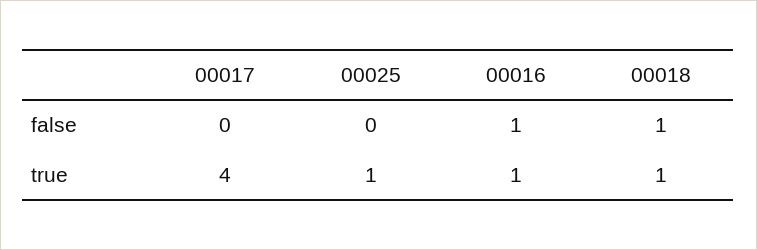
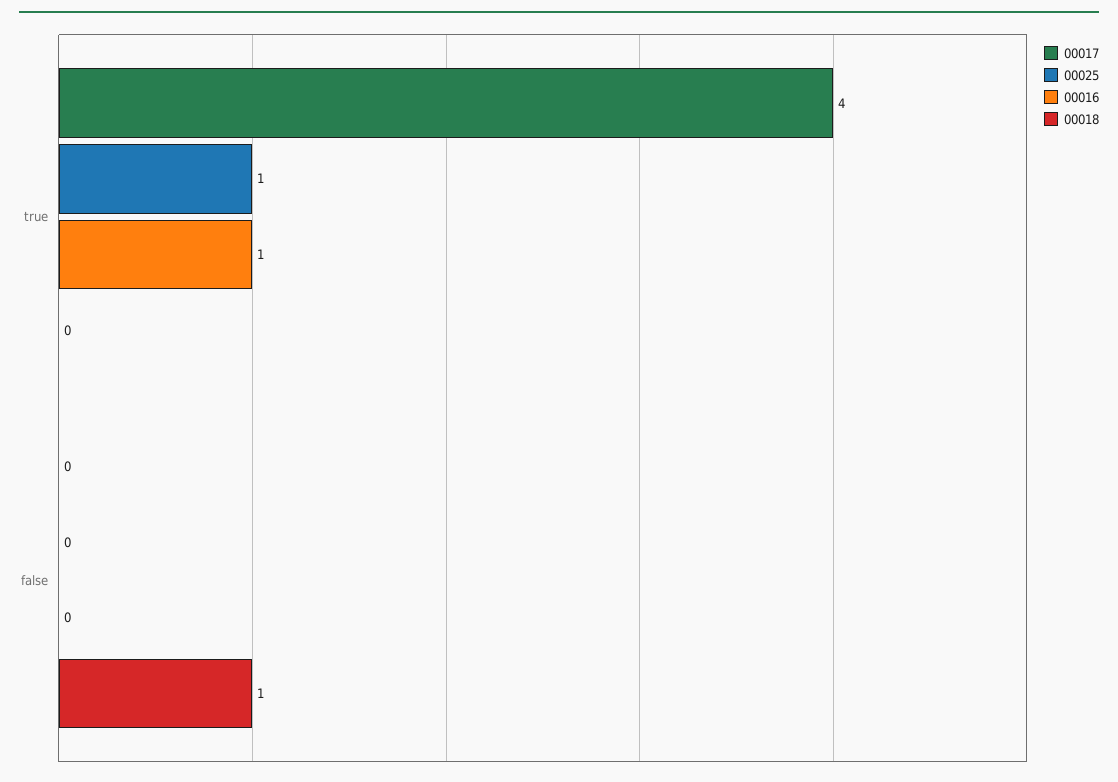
  {
    "00017": {
      "false": 0,
      "true": 4
    },
    "00025": {
      "false": 0,
      "true": 1
    },
    "00016": {
-     "false": 1,
+     "false": 0,
      "true": 1
    },
    "00018": {
      "false": 1,
-     "true": 1
+     "true": 0
    }
  }

